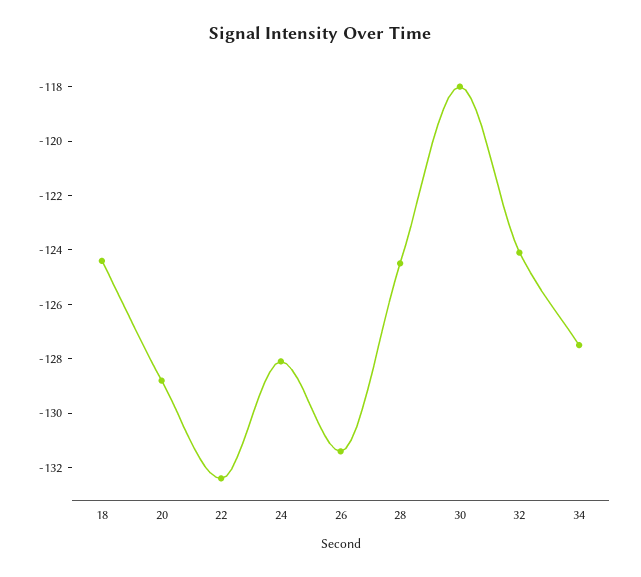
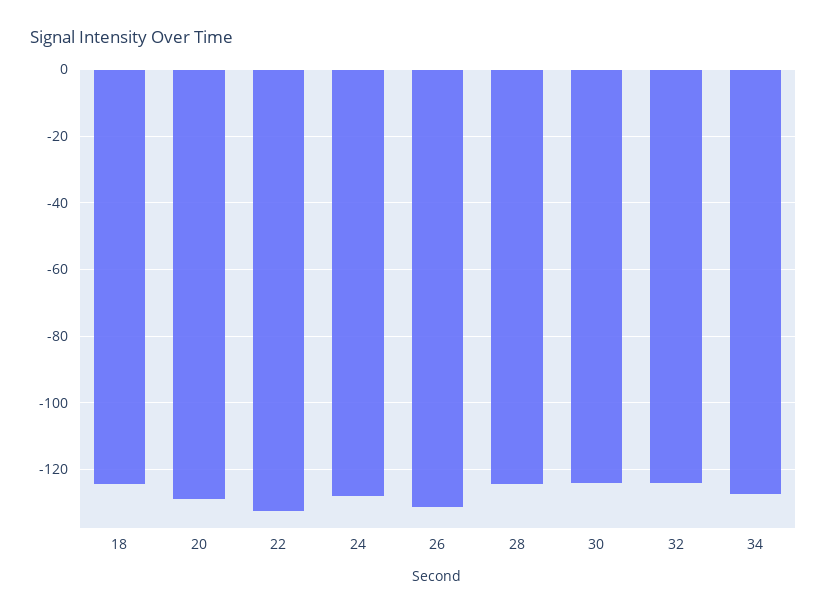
  {
    "18": -124.5,
    "20": -129,
    "22": -132.5,
    "24": -128,
    "26": -131.5,
    "28": -124.5,
-   "30": -118,
+   "30": -124,
    "32": -124,
    "34": -127.5
  }

